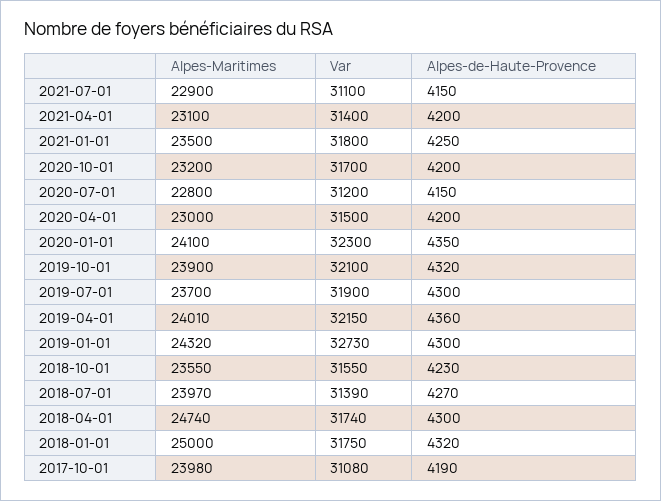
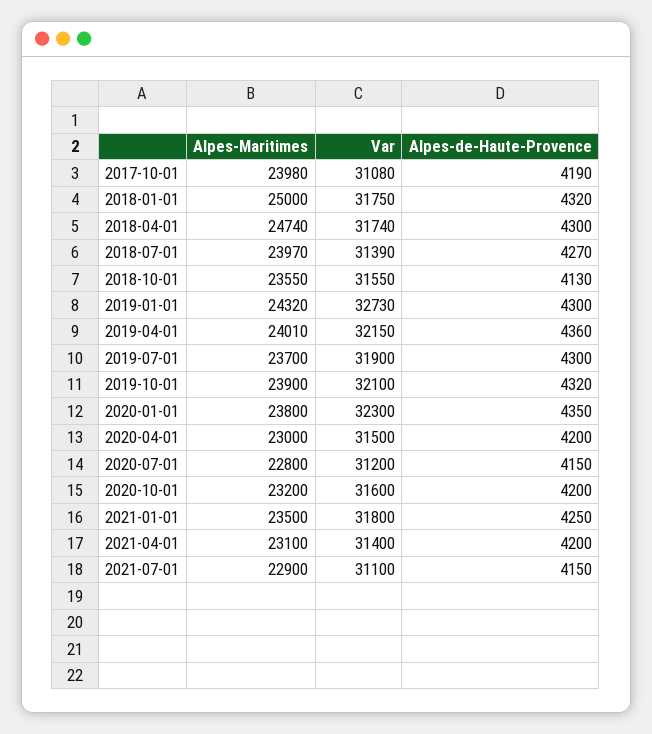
  {
    "Alpes-Maritimes": {
      "2021-07-01": 22900,
      "2021-04-01": 23100,
      "2021-01-01": 23500,
      "2020-10-01": 23200,
      "2020-07-01": 22800,
      "2020-04-01": 23000,
-     "2020-01-01": 24100,
+     "2020-01-01": 23800,
      "2019-10-01": 23900,
      "2019-07-01": 23700,
      "2019-04-01": 24010,
      "2019-01-01": 24320,
      "2018-10-01": 23550,
      "2018-07-01": 23970,
      "2018-04-01": 24740,
      "2018-01-01": 25000,
      "2017-10-01": 23980
    },
    "Var": {
      "2021-07-01": 31100,
      "2021-04-01": 31400,
      "2021-01-01": 31800,
-     "2020-10-01": 31700,
+     "2020-10-01": 31600,
      "2020-07-01": 31200,
      "2020-04-01": 31500,
      "2020-01-01": 32300,
      "2019-10-01": 32100,
      "2019-07-01": 31900,
      "2019-04-01": 32150,
      "2019-01-01": 32730,
      "2018-10-01": 31550,
      "2018-07-01": 31390,
      "2018-04-01": 31740,
      "2018-01-01": 31750,
      "2017-10-01": 31080
    },
    "Alpes-de-Haute-Provence": {
      "2021-07-01": 4150,
      "2021-04-01": 4200,
      "2021-01-01": 4250,
      "2020-10-01": 4200,
      "2020-07-01": 4150,
      "2020-04-01": 4200,
      "2020-01-01": 4350,
      "2019-10-01": 4320,
      "2019-07-01": 4300,
      "2019-04-01": 4360,
      "2019-01-01": 4300,
-     "2018-10-01": 4230,
+     "2018-10-01": 4130,
      "2018-07-01": 4270,
      "2018-04-01": 4300,
      "2018-01-01": 4320,
      "2017-10-01": 4190
    }
  }

